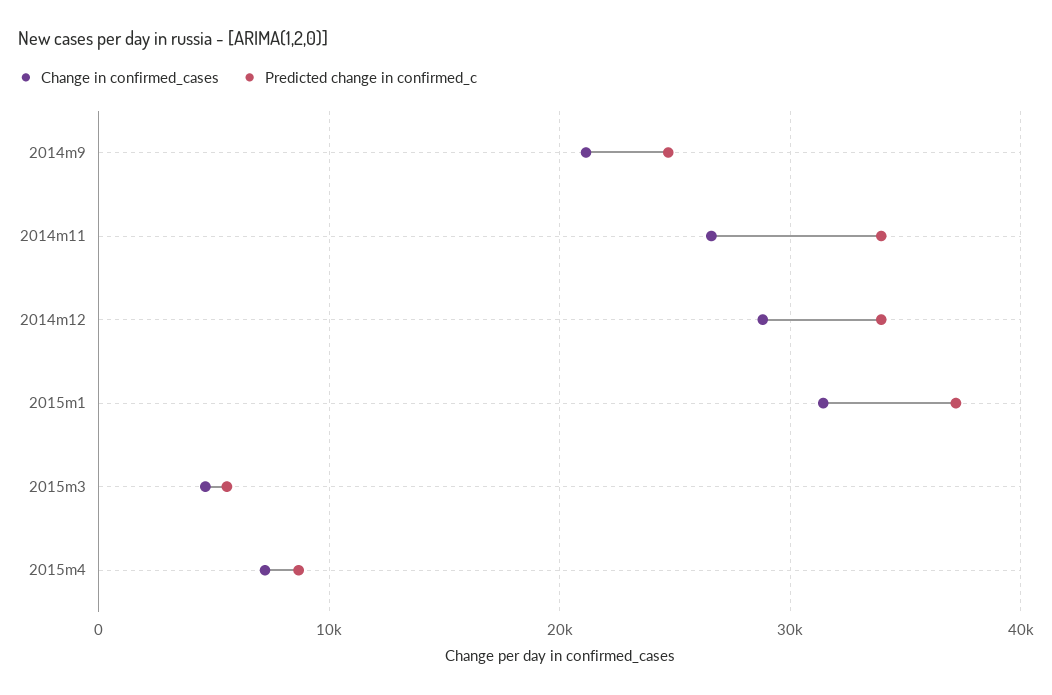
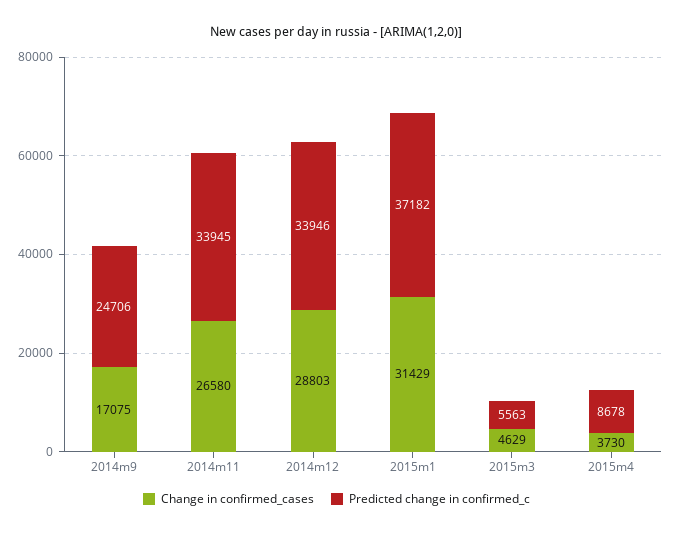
  {
    "Change in confirmed_cases": {
-     "2014m9": 21000,
+     "2014m9": 17075,
      "2014m11": 26580,
      "2014m12": 28803,
      "2015m1": 31429,
      "2015m3": 4629,
-     "2015m4": 7000
+     "2015m4": 3730
    },
    "Predicted change in confirmed_c": {
      "2014m9": 24706,
      "2014m11": 33945,
      "2014m12": 33946,
      "2015m1": 37182,
      "2015m3": 5563,
      "2015m4": 8678
    }
  }

